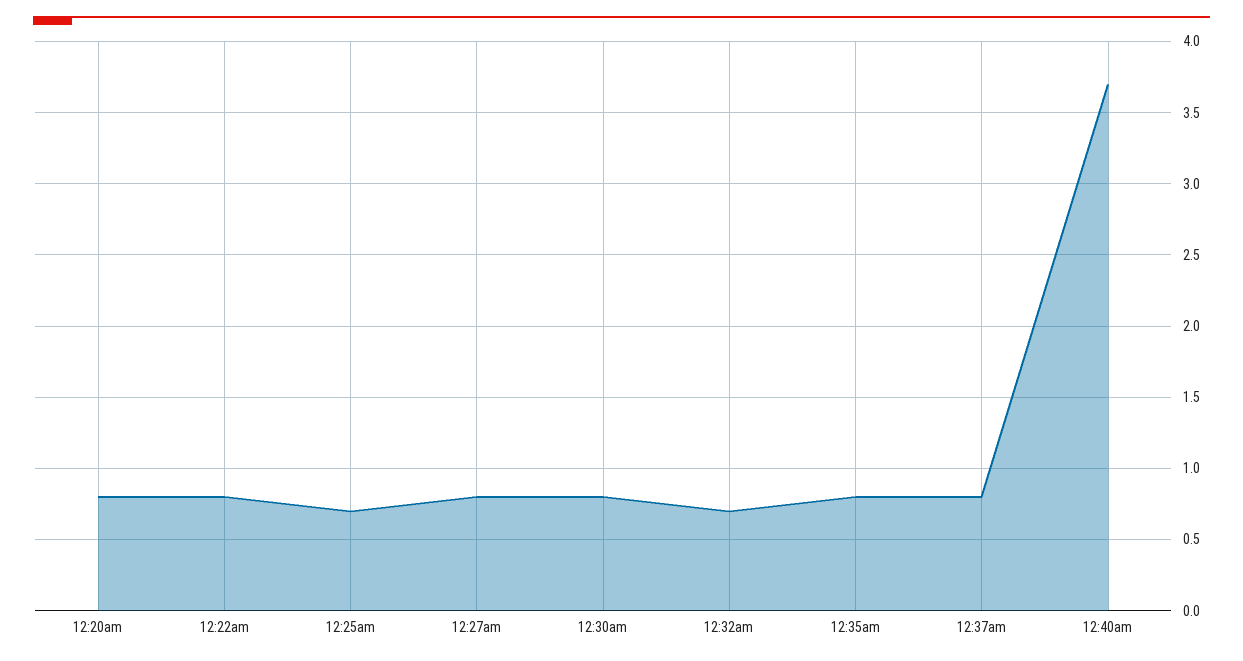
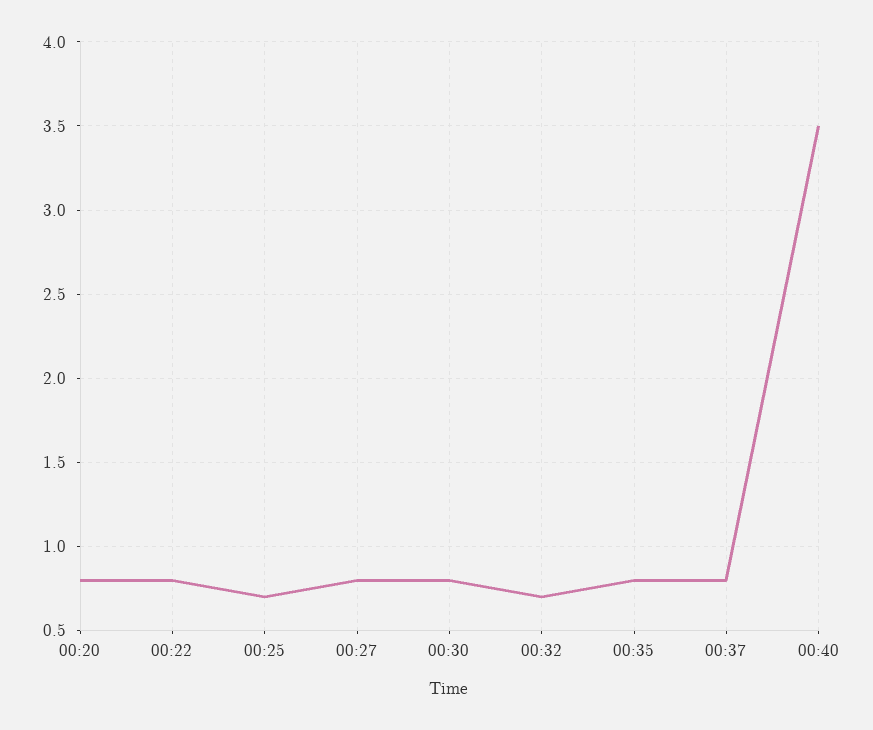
  {
    "12:20am": 0.8,
    "12:22am": 0.8,
    "12:25am": 0.7,
    "12:27am": 0.8,
    "12:30am": 0.8,
    "12:32am": 0.7,
    "12:35am": 0.8,
    "12:37am": 0.8,
-   "12:40am": 3.7
+   "12:40am": 3.5
  }

